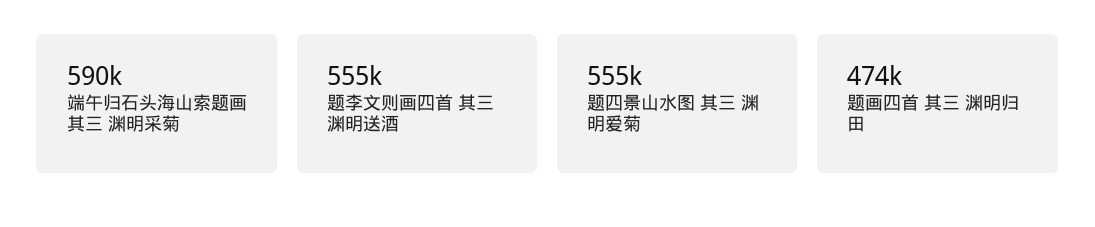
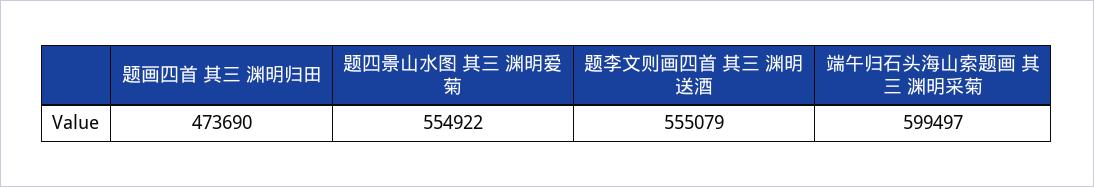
  {
-   "端午归石头海山索题画 其三 渊明采菊": 590000,
+   "端午归石头海山索题画 其三 渊明采菊": 599497,
    "题李文则画四首 其三 渊明送酒": 555079,
    "题四景山水图 其三 渊明爱菊": 554922,
    "题画四首 其三 渊明归田": 473690
  }

